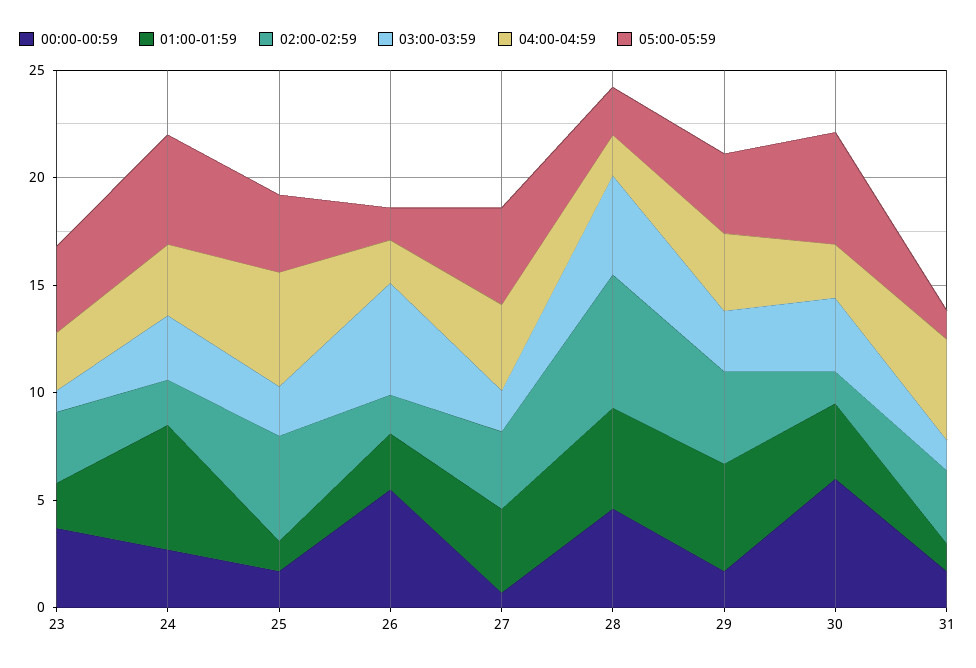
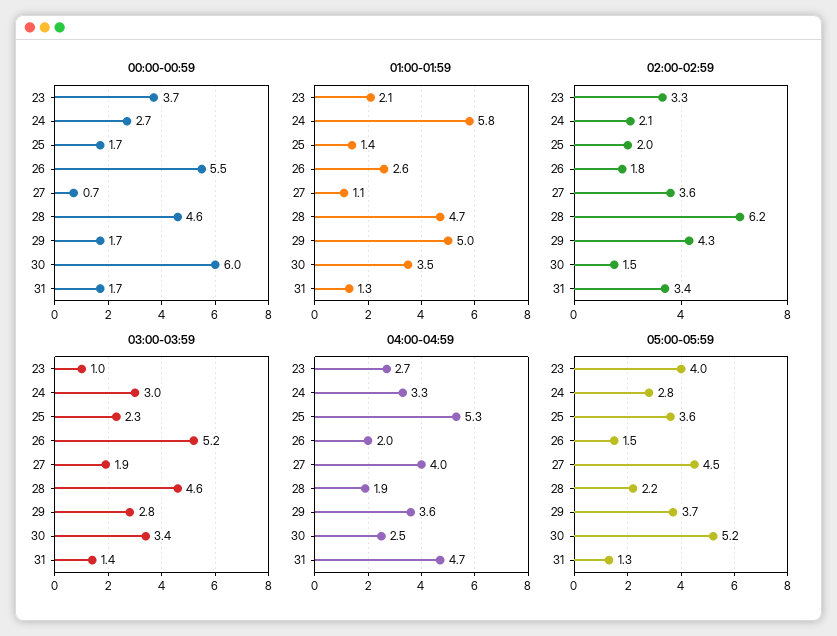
  {
    "00:00-00:59": {
      "23": 3.7,
      "24": 2.7,
      "25": 1.7,
      "26": 5.5,
      "27": 0.7,
      "28": 4.6,
      "29": 1.7,
      "30": 6,
      "31": 1.7
    },
    "01:00-01:59": {
      "23": 2.1,
      "24": 5.8,
      "25": 1.4,
      "26": 2.6,
-     "27": 4,
+     "27": 1.1,
      "28": 4.7,
      "29": 5,
      "30": 3.5,
      "31": 1.3
    },
    "02:00-02:59": {
      "23": 3.3,
      "24": 2.1,
-     "25": 5,
+     "25": 2,
      "26": 1.8,
      "27": 3.6,
      "28": 6.2,
      "29": 4.3,
      "30": 1.5,
      "31": 3.4
    },
    "03:00-03:59": {
      "23": 1,
      "24": 3,
      "25": 2.3,
      "26": 5.2,
      "27": 1.9,
      "28": 4.6,
      "29": 2.8,
      "30": 3.4,
      "31": 1.4
    },
    "04:00-04:59": {
      "23": 2.7,
      "24": 3.3,
      "25": 5.3,
      "26": 2,
      "27": 4,
      "28": 1.9,
      "29": 3.6,
      "30": 2.5,
      "31": 4.7
    },
    "05:00-05:59": {
      "23": 4,
-     "24": 5,
+     "24": 2.8,
      "25": 3.6,
      "26": 1.5,
      "27": 4.5,
      "28": 2.2,
      "29": 3.7,
      "30": 5.2,
      "31": 1.3
    }
  }

